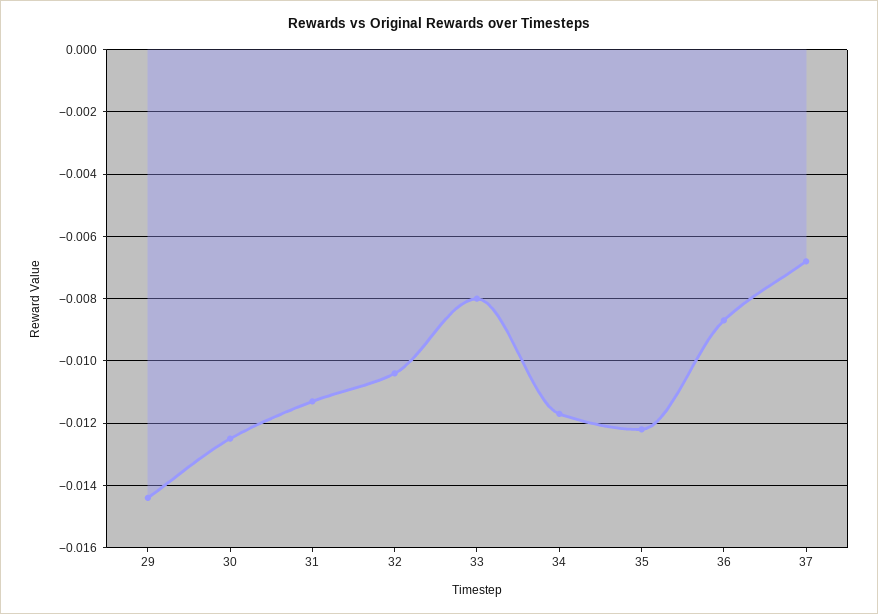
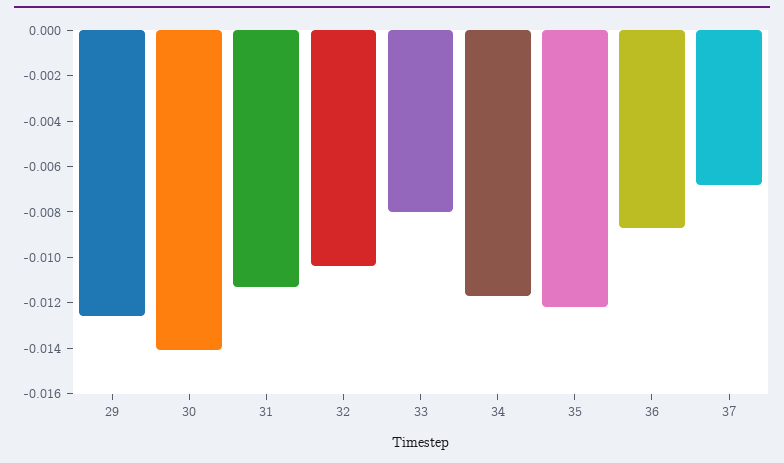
  {
-   "29": -0.0145,
+   "29": -0.0125,
-   "30": -0.0125,
+   "30": -0.014,
    "31": -0.0115,
    "32": -0.0105,
    "33": -0.008,
    "34": -0.0115,
    "35": -0.012,
    "36": -0.0085,
    "37": -0.007
  }

